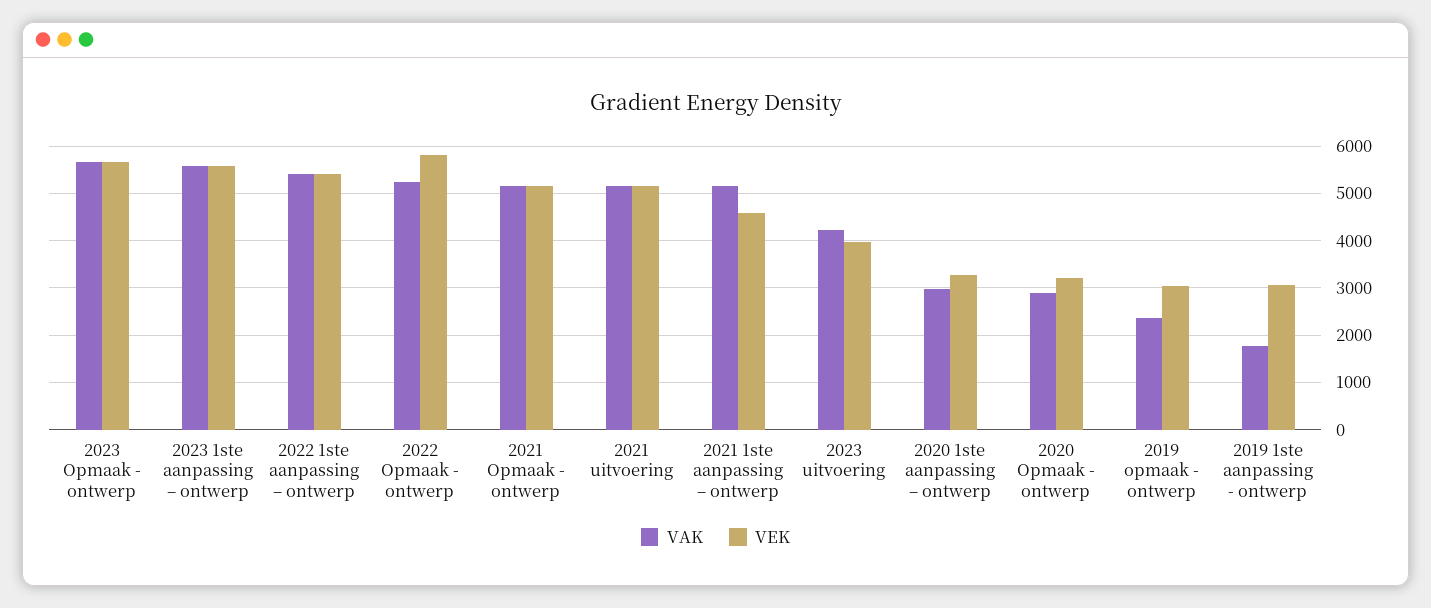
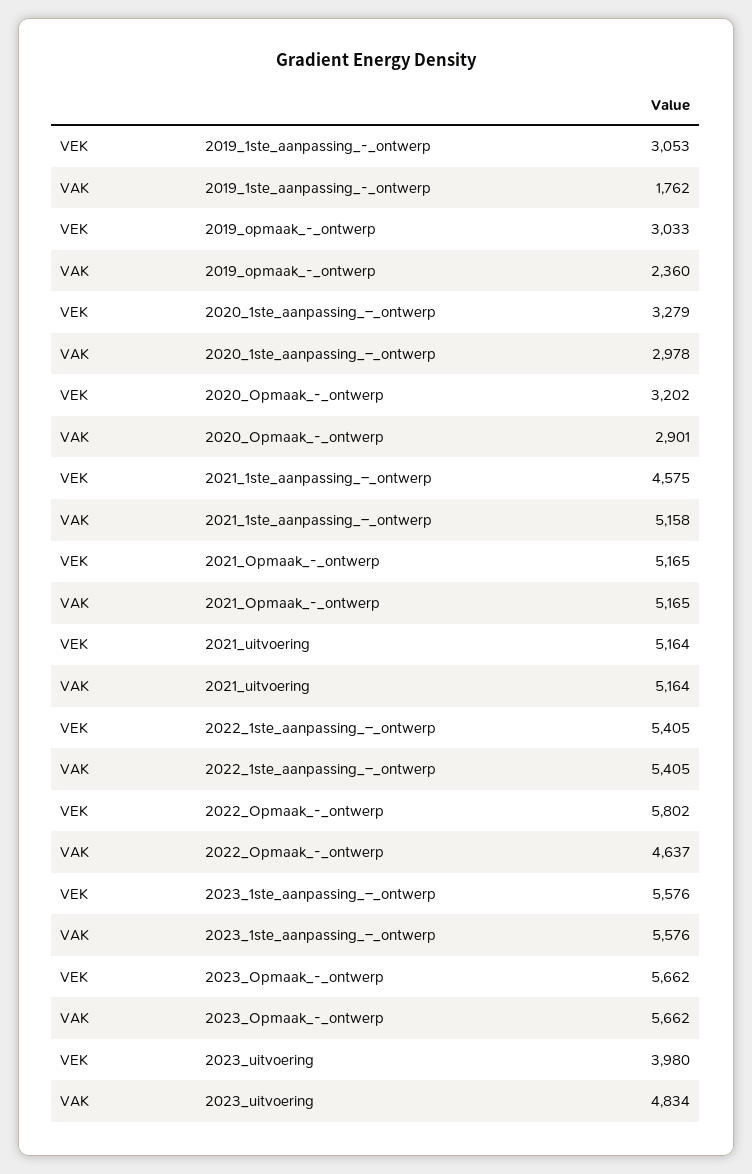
  {
    "VAK": {
      "2023 Opmaak - ontwerp": 5662,
      "2023 1ste aanpassing – ontwerp": 5576,
      "2022 1ste aanpassing – ontwerp": 5405,
-     "2022 Opmaak - ontwerp": 5200,
+     "2022 Opmaak - ontwerp": 4637,
      "2021 Opmaak - ontwerp": 5165,
      "2021 uitvoering": 5164,
      "2021 1ste aanpassing – ontwerp": 5158,
-     "2023 uitvoering": 4200,
+     "2023 uitvoering": 4834,
      "2020 1ste aanpassing – ontwerp": 2978,
      "2020 Opmaak - ontwerp": 2901,
      "2019 opmaak - ontwerp": 2360,
      "2019 1ste aanpassing - ontwerp": 1762
    },
    "VEK": {
      "2023 Opmaak - ontwerp": 5662,
      "2023 1ste aanpassing – ontwerp": 5576,
      "2022 1ste aanpassing – ontwerp": 5405,
      "2022 Opmaak - ontwerp": 5802,
      "2021 Opmaak - ontwerp": 5165,
      "2021 uitvoering": 5164,
      "2021 1ste aanpassing – ontwerp": 4575,
      "2023 uitvoering": 3980,
      "2020 1ste aanpassing – ontwerp": 3279,
      "2020 Opmaak - ontwerp": 3202,
      "2019 opmaak - ontwerp": 3033,
      "2019 1ste aanpassing - ontwerp": 3053
    }
  }

